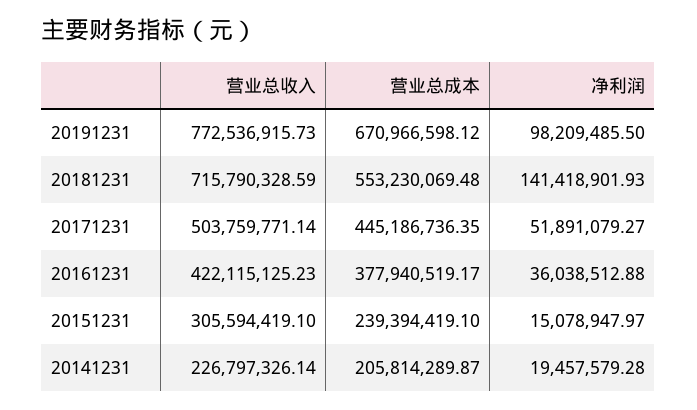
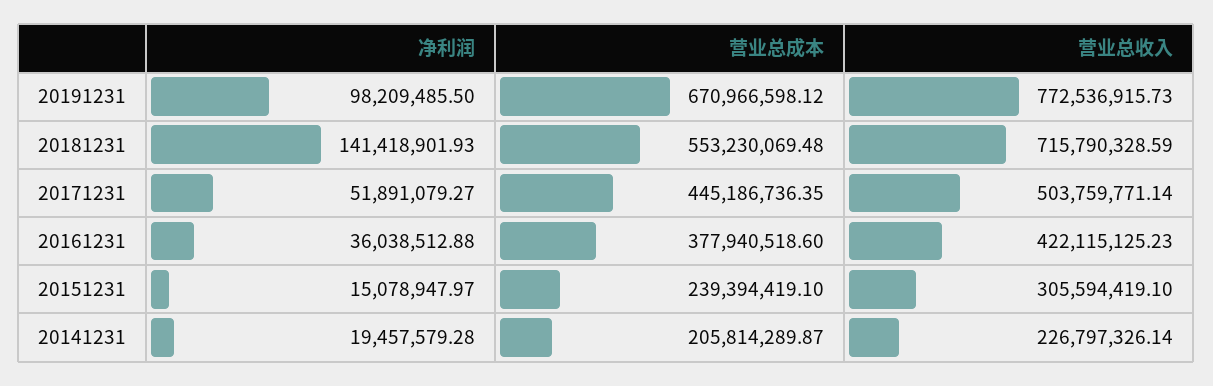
  {
    "营业总收入": {
      "20191231": 772536915.73,
      "20181231": 715790328.59,
      "20171231": 503759771.14,
      "20161231": 422115125.23,
      "20151231": 305594419.1,
      "20141231": 226797326.14
    },
    "营业总成本": {
      "20191231": 670966598.12,
      "20181231": 553230069.48,
      "20171231": 445186736.35,
-     "20161231": 377940519.17,
+     "20161231": 377940518.6,
      "20151231": 239394419.1,
      "20141231": 205814289.87
    },
    "净利润": {
      "20191231": 98209485.5,
      "20181231": 141418901.93,
      "20171231": 51891079.27,
      "20161231": 36038512.88,
      "20151231": 15078947.97,
      "20141231": 19457579.28
    }
  }

